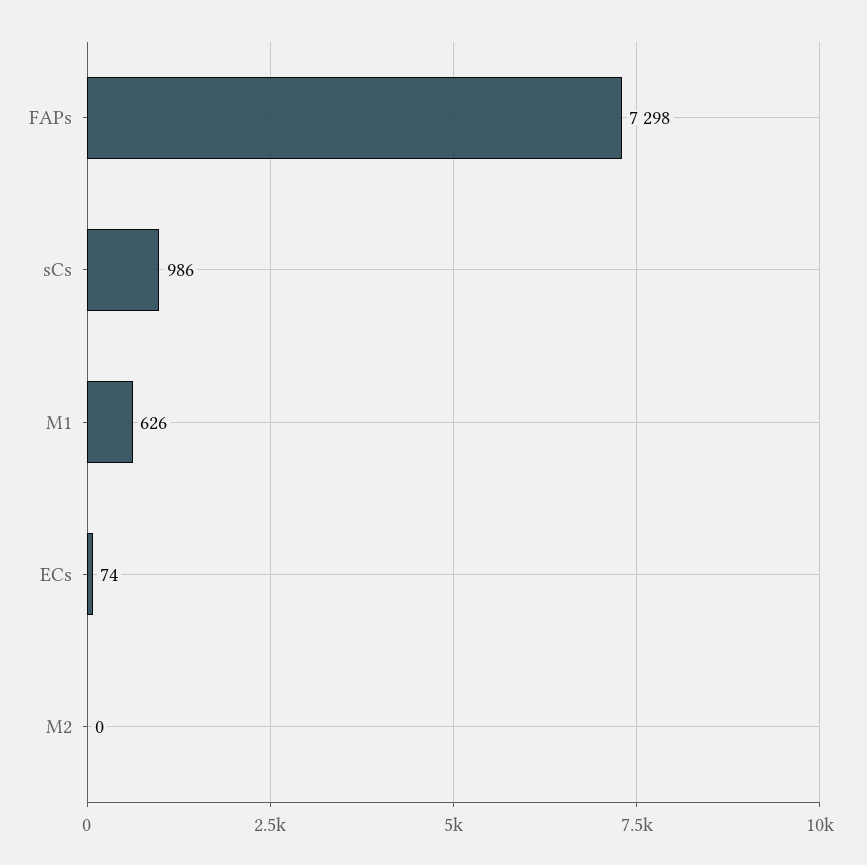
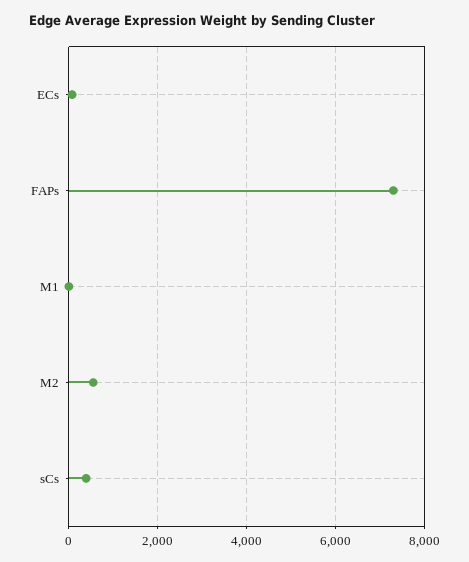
  {
    "FAPs": 7298,
-   "sCs": 986,
+   "sCs": 400,
-   "M1": 626,
+   "M1": 0,
    "ECs": 74,
-   "M2": 0
+   "M2": 600
  }

